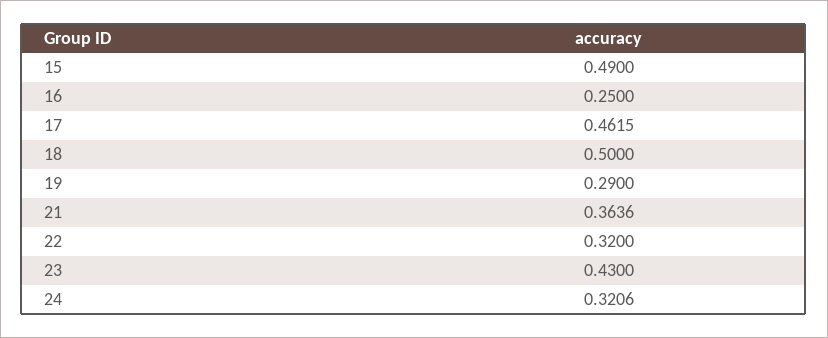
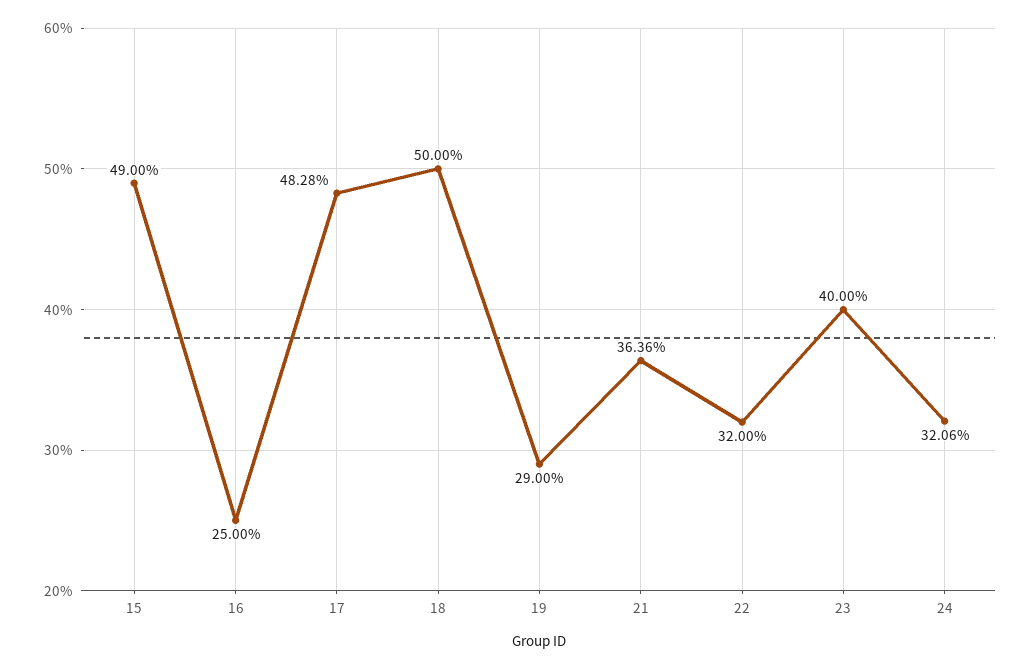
  {
    "15": 0.49,
    "16": 0.25,
-   "17": 0.4615,
+   "17": 0.4828,
    "18": 0.5,
    "19": 0.29,
    "21": 0.3636,
    "22": 0.32,
-   "23": 0.43,
+   "23": 0.4,
    "24": 0.3206
  }

